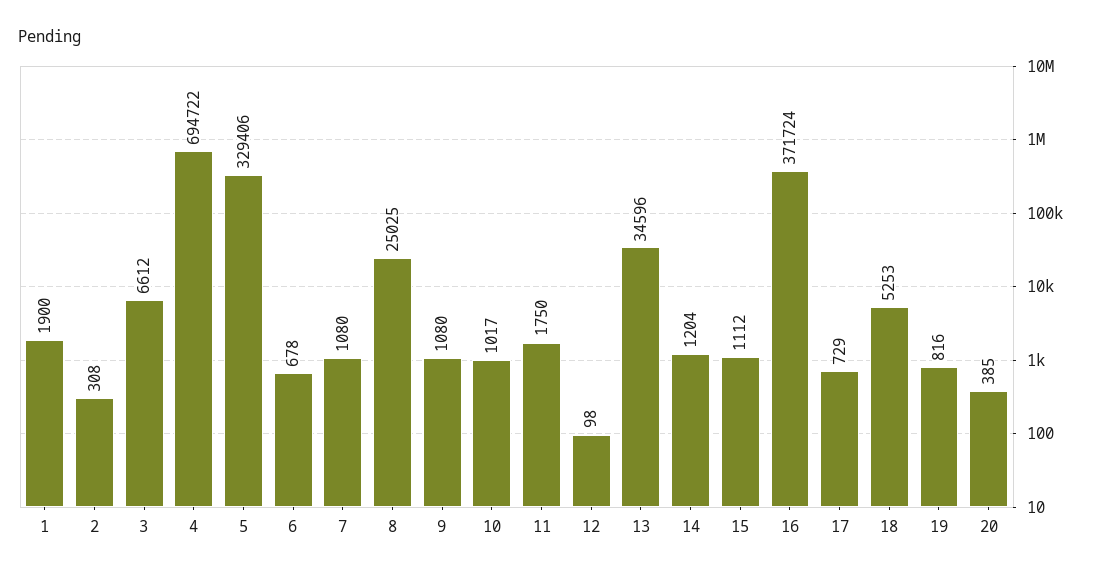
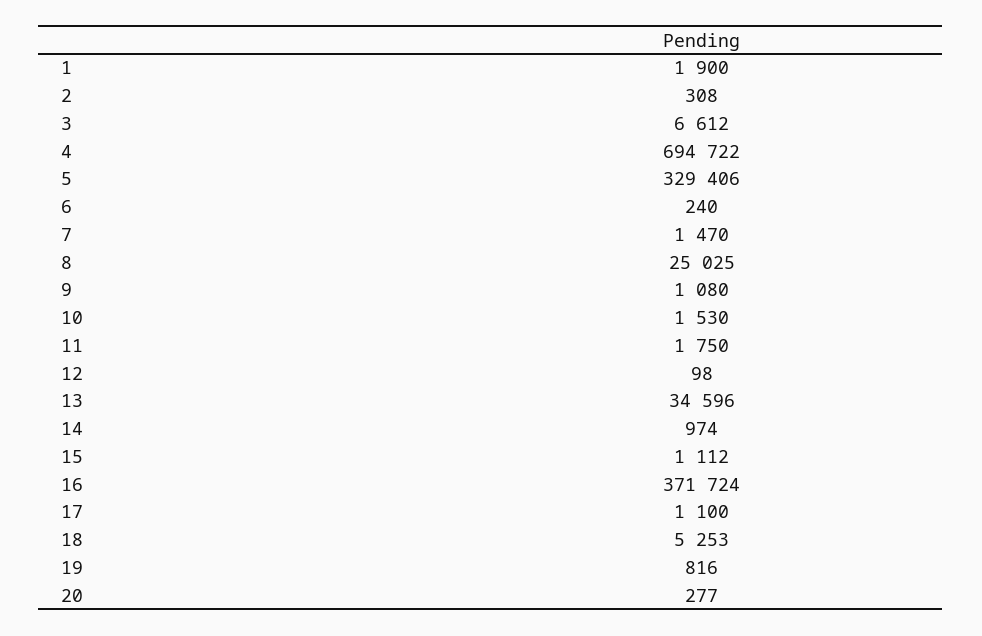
  {
    "1": 1900,
    "2": 308,
    "3": 6612,
    "4": 694722,
    "5": 329406,
-   "6": 678,
+   "6": 240,
-   "7": 1080,
+   "7": 1470,
    "8": 25025,
    "9": 1080,
-   "10": 1017,
+   "10": 1530,
    "11": 1750,
    "12": 98,
    "13": 34596,
-   "14": 1204,
+   "14": 974,
    "15": 1112,
    "16": 371724,
-   "17": 729,
+   "17": 1100,
    "18": 5253,
    "19": 816,
-   "20": 385
+   "20": 277
  }

